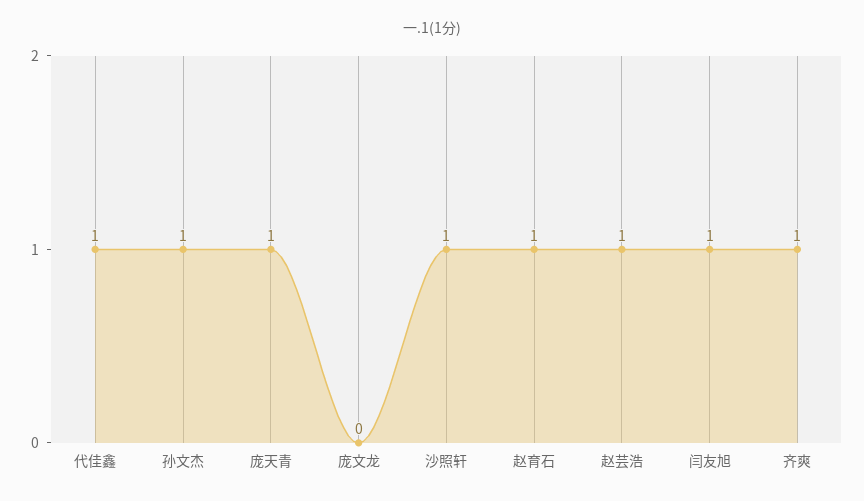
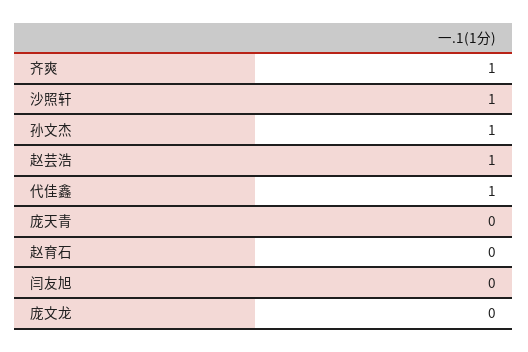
  {
    "代佳鑫": 1,
    "孙文杰": 1,
-   "庞天青": 1,
+   "庞天青": 0,
    "庞文龙": 0,
    "沙照轩": 1,
-   "赵育石": 1,
+   "赵育石": 0,
    "赵芸浩": 1,
-   "闫友旭": 1,
+   "闫友旭": 0,
    "齐爽": 1
  }

